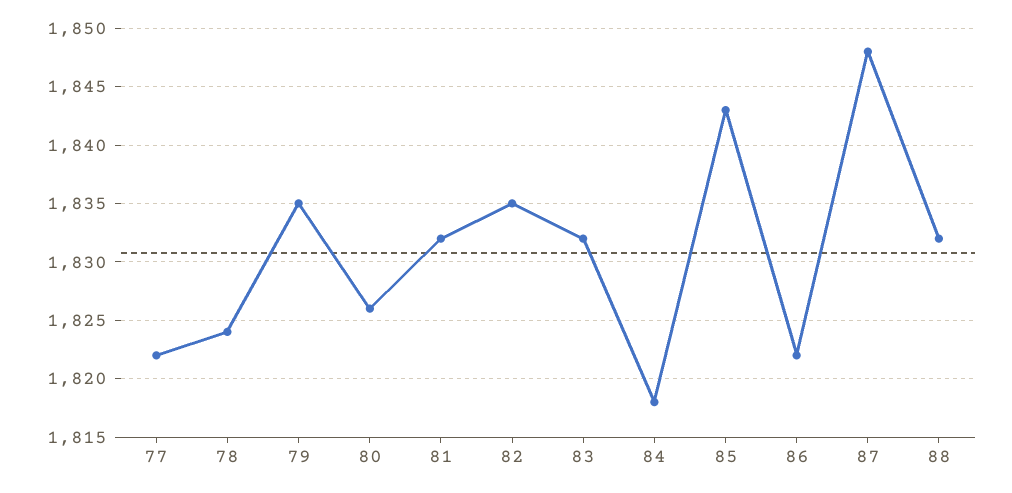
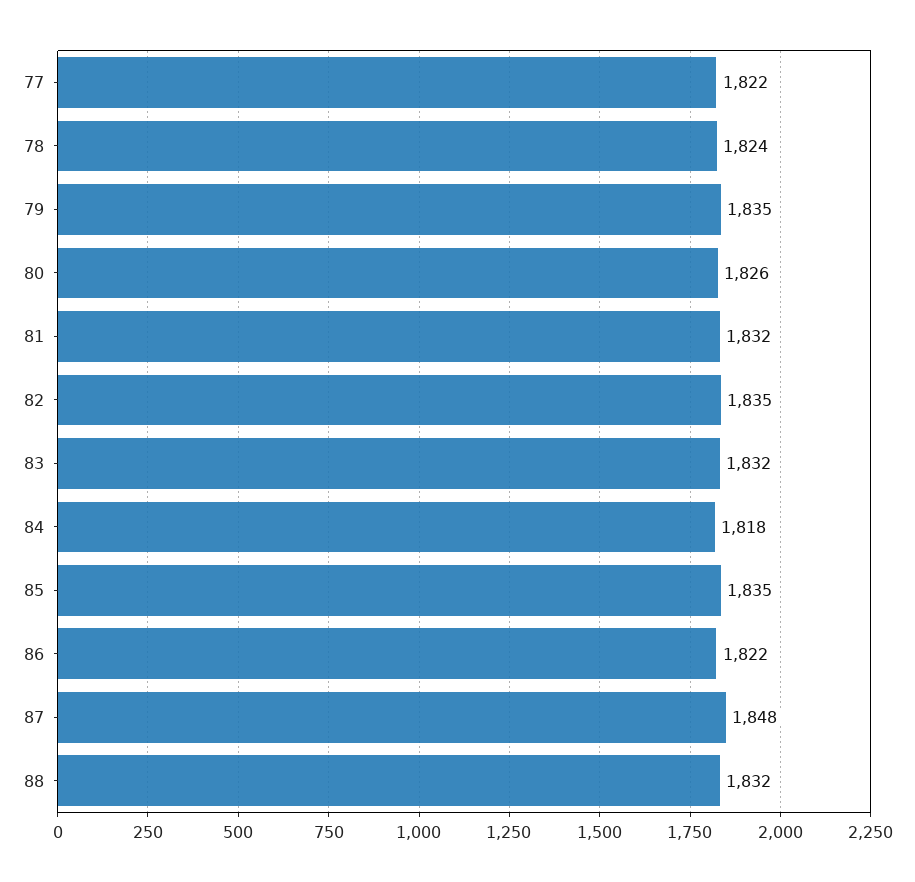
  {
    "77": 1822,
    "78": 1824,
    "79": 1835,
    "80": 1826,
    "81": 1832,
    "82": 1835,
    "83": 1832,
    "84": 1818,
-   "85": 1843,
+   "85": 1835,
    "86": 1822,
    "87": 1848,
    "88": 1832
  }

